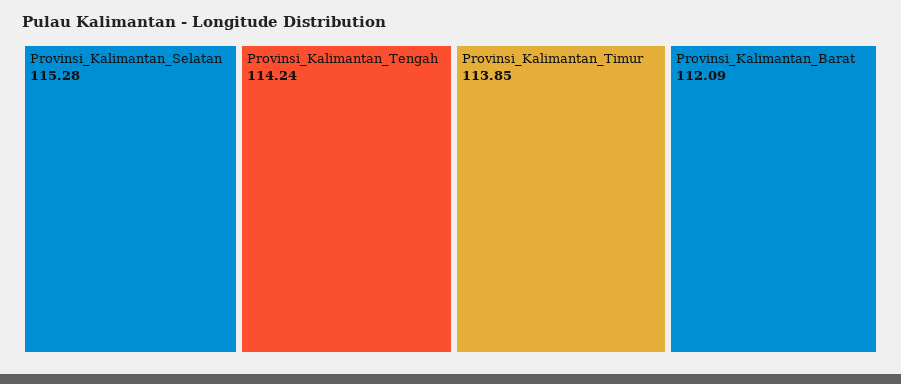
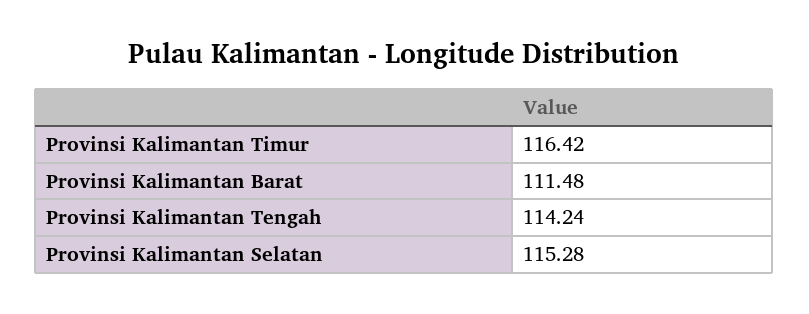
  {
    "Provinsi_Kalimantan_Selatan": 115.28,
    "Provinsi_Kalimantan_Tengah": 114.24,
-   "Provinsi_Kalimantan_Timur": 113.85,
+   "Provinsi_Kalimantan_Timur": 116.42,
-   "Provinsi_Kalimantan_Barat": 112.09
+   "Provinsi_Kalimantan_Barat": 111.48
  }

